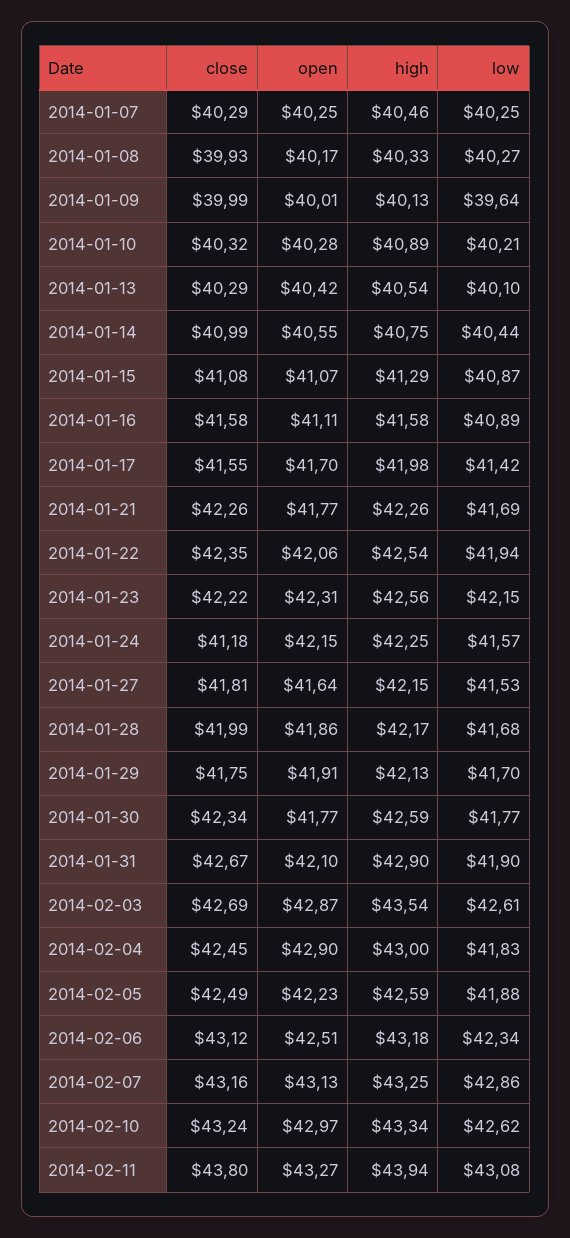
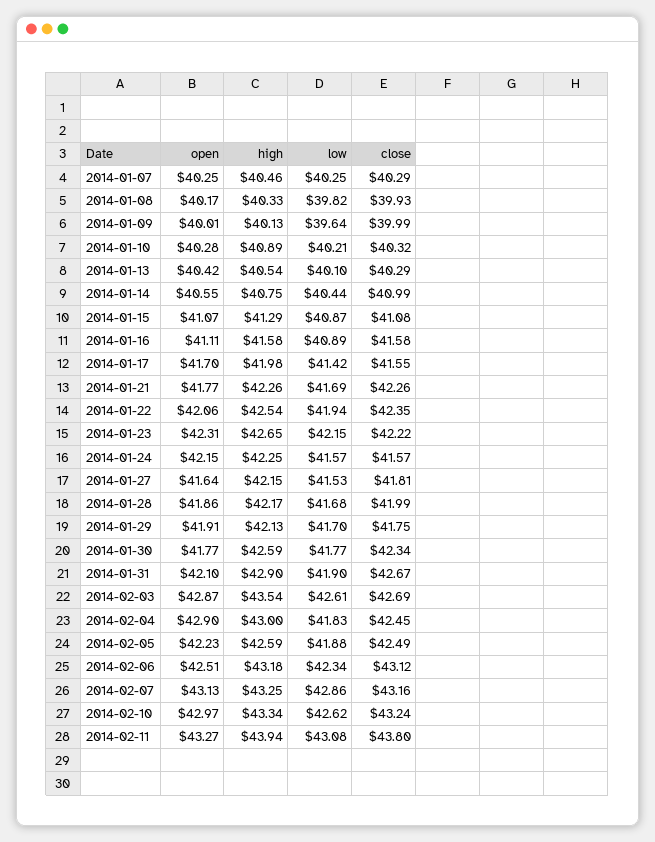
  {
    "close": {
      "2014-01-07": 40.29,
      "2014-01-08": 39.93,
      "2014-01-09": 39.99,
      "2014-01-10": 40.32,
      "2014-01-13": 40.29,
      "2014-01-14": 40.99,
      "2014-01-15": 41.08,
      "2014-01-16": 41.58,
      "2014-01-17": 41.55,
      "2014-01-21": 42.26,
      "2014-01-22": 42.35,
      "2014-01-23": 42.22,
-     "2014-01-24": 41.18,
+     "2014-01-24": 41.57,
      "2014-01-27": 41.81,
      "2014-01-28": 41.99,
      "2014-01-29": 41.75,
      "2014-01-30": 42.34,
      "2014-01-31": 42.67,
      "2014-02-03": 42.69,
      "2014-02-04": 42.45,
      "2014-02-05": 42.49,
      "2014-02-06": 43.12,
      "2014-02-07": 43.16,
      "2014-02-10": 43.24,
      "2014-02-11": 43.8
    },
    "open": {
      "2014-01-07": 40.25,
      "2014-01-08": 40.17,
      "2014-01-09": 40.01,
      "2014-01-10": 40.28,
      "2014-01-13": 40.42,
      "2014-01-14": 40.55,
      "2014-01-15": 41.07,
      "2014-01-16": 41.11,
      "2014-01-17": 41.7,
      "2014-01-21": 41.77,
      "2014-01-22": 42.06,
      "2014-01-23": 42.31,
      "2014-01-24": 42.15,
      "2014-01-27": 41.64,
      "2014-01-28": 41.86,
      "2014-01-29": 41.91,
      "2014-01-30": 41.77,
      "2014-01-31": 42.1,
      "2014-02-03": 42.87,
      "2014-02-04": 42.9,
      "2014-02-05": 42.23,
      "2014-02-06": 42.51,
      "2014-02-07": 43.13,
      "2014-02-10": 42.97,
      "2014-02-11": 43.27
    },
    "high": {
      "2014-01-07": 40.46,
      "2014-01-08": 40.33,
      "2014-01-09": 40.13,
      "2014-01-10": 40.89,
      "2014-01-13": 40.54,
      "2014-01-14": 40.75,
      "2014-01-15": 41.29,
      "2014-01-16": 41.58,
      "2014-01-17": 41.98,
      "2014-01-21": 42.26,
      "2014-01-22": 42.54,
-     "2014-01-23": 42.56,
+     "2014-01-23": 42.65,
      "2014-01-24": 42.25,
      "2014-01-27": 42.15,
      "2014-01-28": 42.17,
      "2014-01-29": 42.13,
      "2014-01-30": 42.59,
      "2014-01-31": 42.9,
      "2014-02-03": 43.54,
      "2014-02-04": 43,
      "2014-02-05": 42.59,
      "2014-02-06": 43.18,
      "2014-02-07": 43.25,
      "2014-02-10": 43.34,
      "2014-02-11": 43.94
    },
    "low": {
      "2014-01-07": 40.25,
-     "2014-01-08": 40.27,
+     "2014-01-08": 39.82,
      "2014-01-09": 39.64,
      "2014-01-10": 40.21,
      "2014-01-13": 40.1,
      "2014-01-14": 40.44,
      "2014-01-15": 40.87,
      "2014-01-16": 40.89,
      "2014-01-17": 41.42,
      "2014-01-21": 41.69,
      "2014-01-22": 41.94,
      "2014-01-23": 42.15,
      "2014-01-24": 41.57,
      "2014-01-27": 41.53,
      "2014-01-28": 41.68,
      "2014-01-29": 41.7,
      "2014-01-30": 41.77,
      "2014-01-31": 41.9,
      "2014-02-03": 42.61,
      "2014-02-04": 41.83,
      "2014-02-05": 41.88,
      "2014-02-06": 42.34,
      "2014-02-07": 42.86,
      "2014-02-10": 42.62,
      "2014-02-11": 43.08
    }
  }

